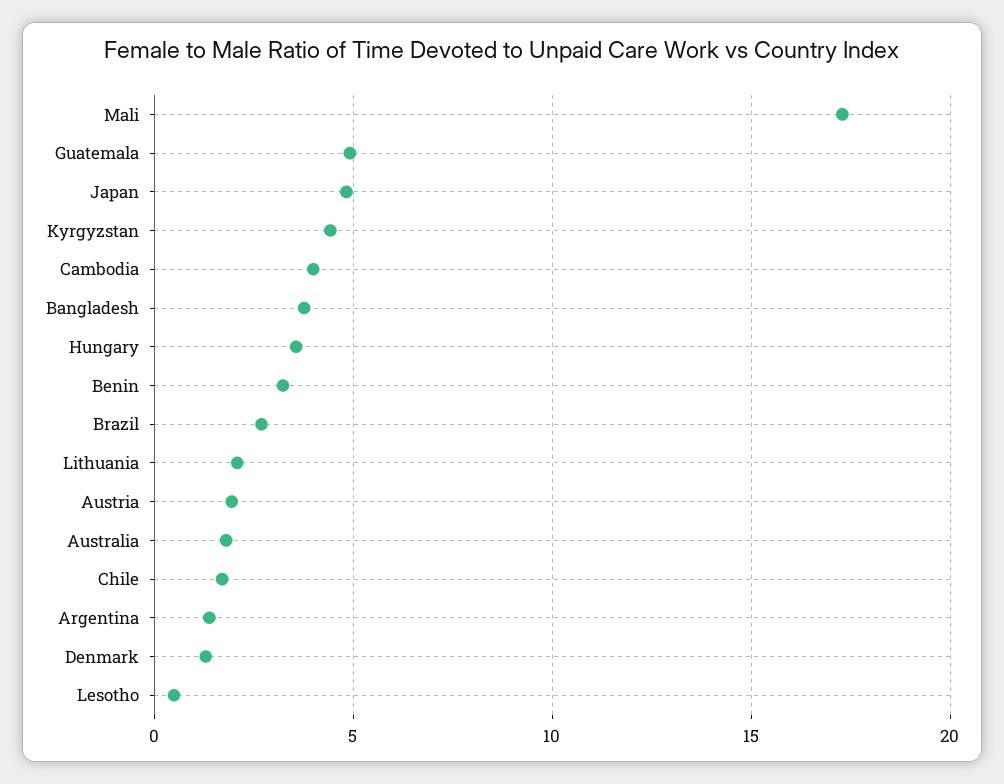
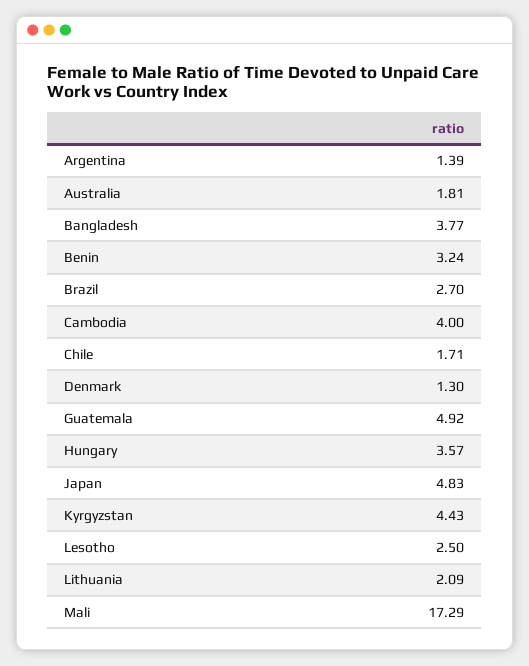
  {
    "Mali": 17.29,
    "Guatemala": 4.92,
    "Japan": 4.83,
    "Kyrgyzstan": 4.43,
    "Cambodia": 4,
    "Bangladesh": 3.77,
    "Hungary": 3.57,
    "Benin": 3.24,
    "Brazil": 2.7,
    "Lithuania": 2.09,
-   "Austria": 2,
    "Australia": 1.81,
    "Chile": 1.71,
    "Argentina": 1.39,
    "Denmark": 1.3,
-   "Lesotho": 0.5
+   "Lesotho": 2.5
  }

